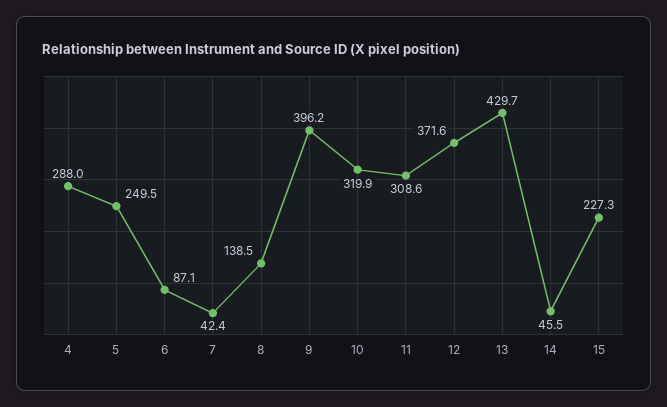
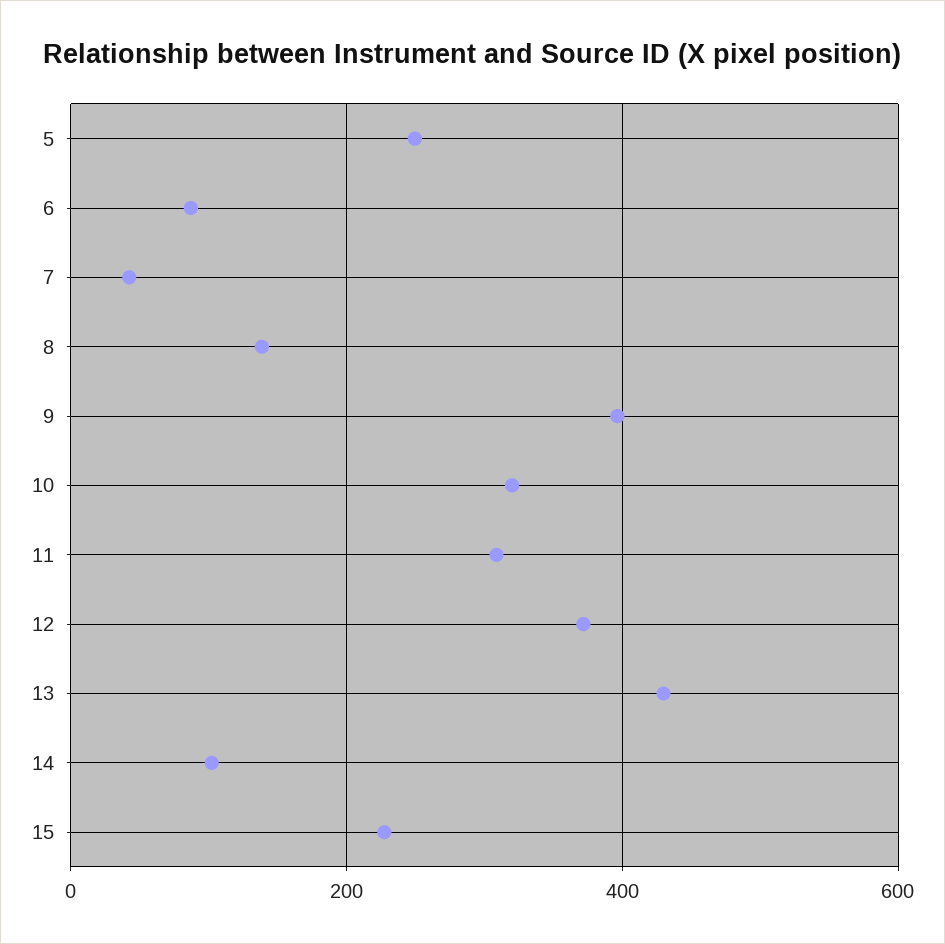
  {
-   "4": 288,
    "5": 249.5,
    "6": 87.1,
    "7": 42.4,
    "8": 138.5,
    "9": 396.2,
    "10": 319.9,
    "11": 308.6,
    "12": 371.6,
    "13": 429.7,
-   "14": 45.5,
+   "14": 100,
    "15": 227.3
  }

